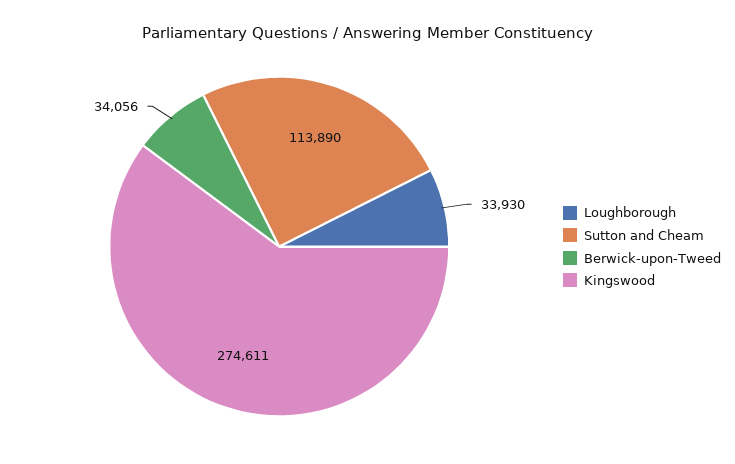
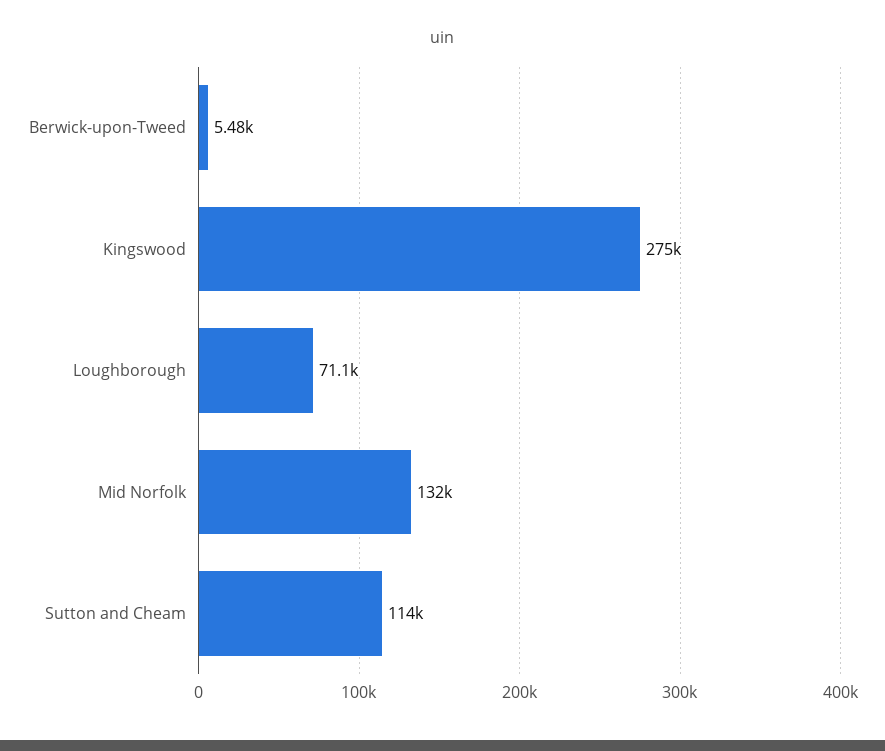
  {
-   "Loughborough": 33930,
+   "Loughborough": 71100,
    "Sutton and Cheam": 113890,
-   "Berwick-upon-Tweed": 34056,
+   "Berwick-upon-Tweed": 5480,
-   "Kingswood": 274611
+   "Kingswood": 274611,
+   "Mid Norfolk": 132000
  }

